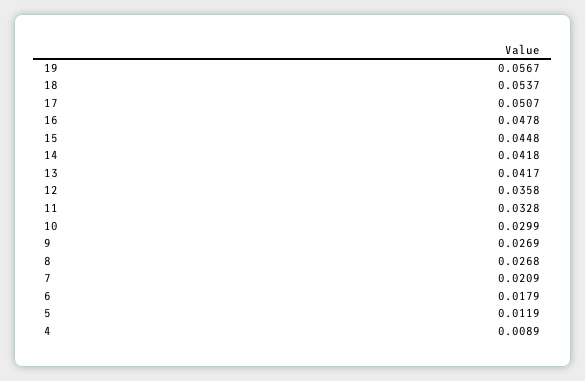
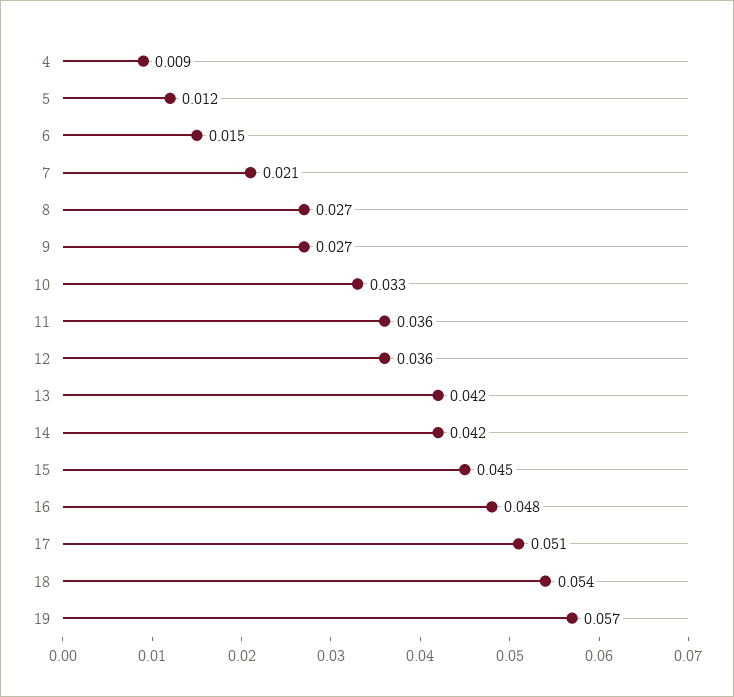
  {
    "19": 0.0567,
    "18": 0.0537,
    "17": 0.0507,
    "16": 0.0478,
    "15": 0.0448,
    "14": 0.0418,
    "13": 0.0417,
    "12": 0.0358,
-   "11": 0.0328,
+   "11": 0.036,
-   "10": 0.0299,
+   "10": 0.033,
    "9": 0.0269,
    "8": 0.0268,
    "7": 0.0209,
-   "6": 0.0179,
+   "6": 0.015,
    "5": 0.0119,
    "4": 0.0089
  }

